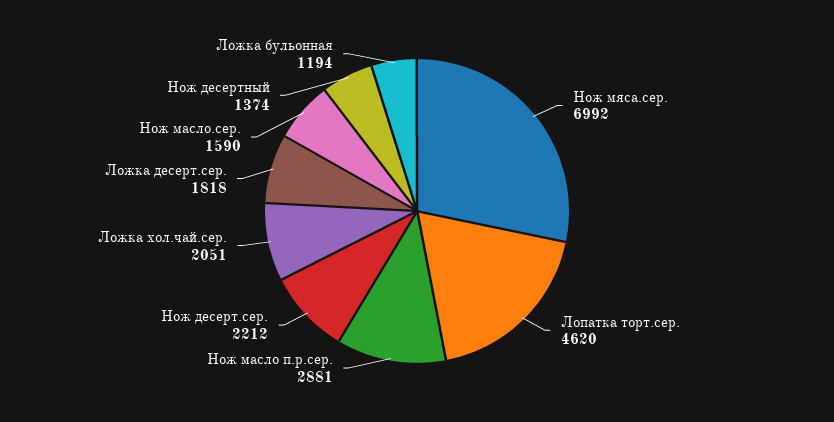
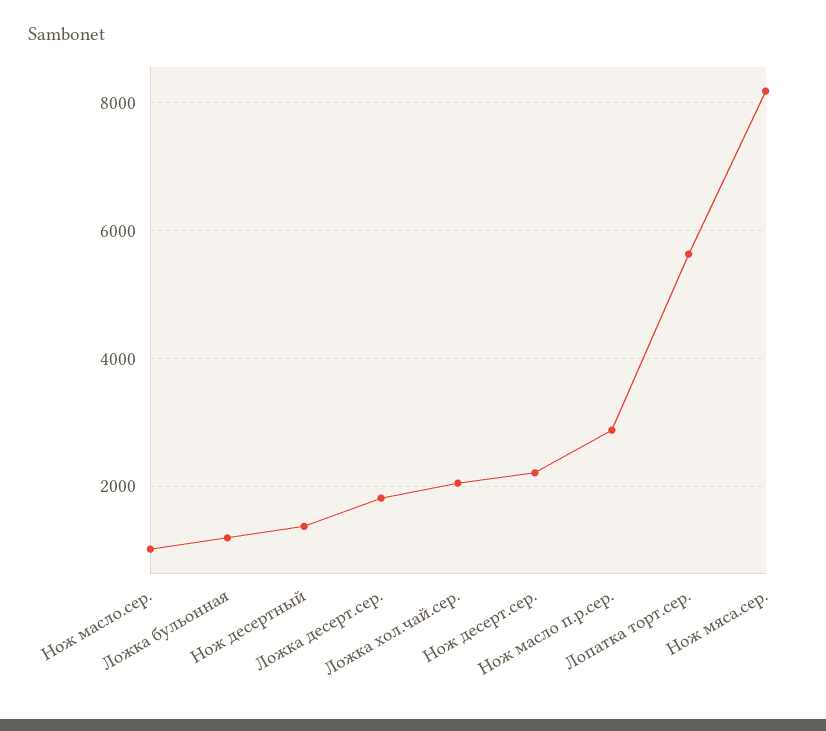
  {
-   "Нож мяса.сер.": 6992,
+   "Нож мяса.сер.": 8200,
-   "Лопатка торт.сер.": 4620,
+   "Лопатка торт.сер.": 5600,
    "Нож масло п.р.сер.": 2881,
    "Нож десерт.сер.": 2212,
    "Ложка хол.чай.сер.": 2051,
    "Ложка десерт.сер.": 1818,
-   "Нож масло.сер.": 1590,
+   "Нож масло.сер.": 1000,
    "Нож десертный": 1374,
    "Ложка бульонная": 1194
  }

